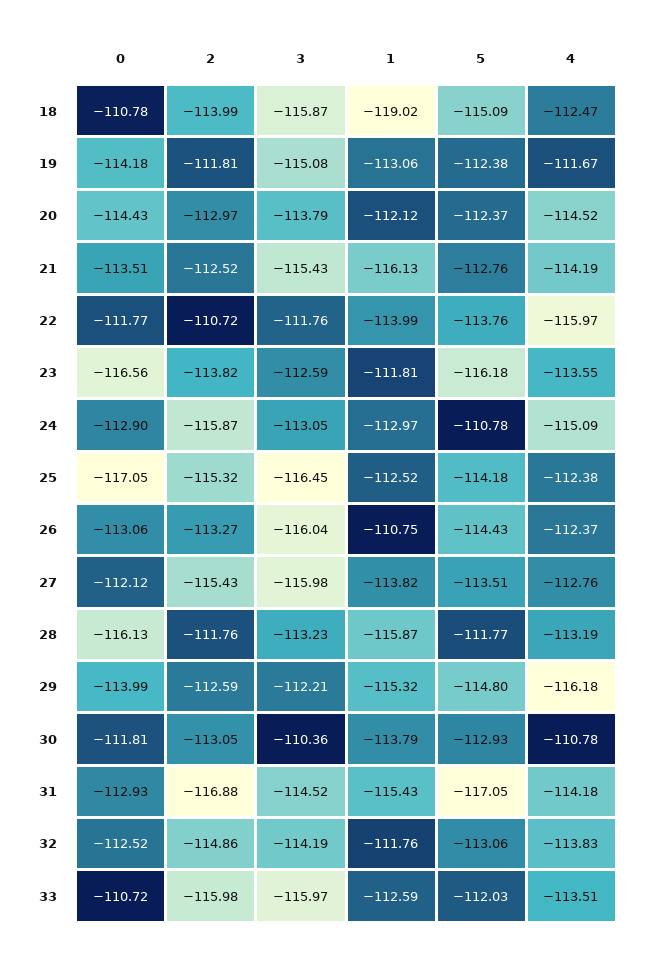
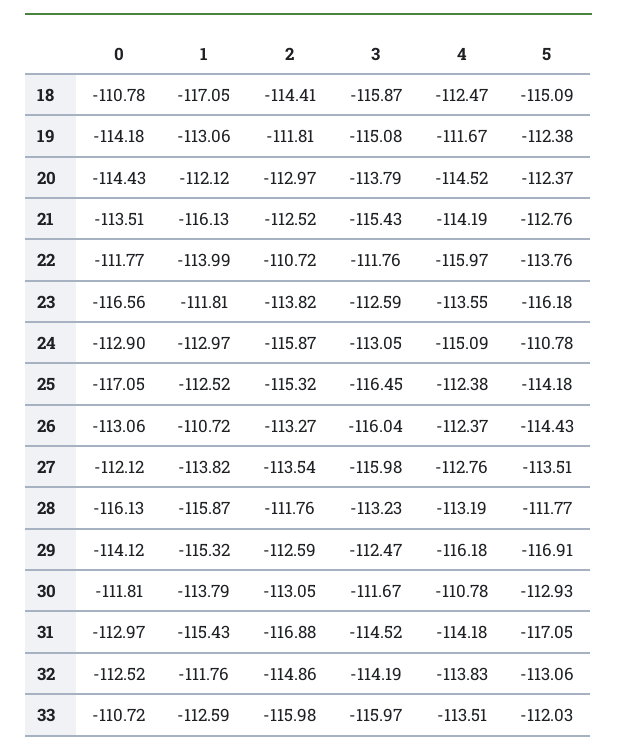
  {
    "0": {
      "18": -110.78,
      "19": -114.18,
      "20": -114.43,
      "21": -113.51,
      "22": -111.77,
      "23": -116.56,
      "24": -112.9,
      "25": -117.05,
      "26": -113.06,
      "27": -112.12,
      "28": -116.13,
-     "29": -113.99,
+     "29": -114.12,
      "30": -111.81,
-     "31": -112.93,
+     "31": -112.97,
      "32": -112.52,
      "33": -110.72
    },
    "2": {
-     "18": -113.99,
+     "18": -114.41,
      "19": -111.81,
      "20": -112.97,
      "21": -112.52,
      "22": -110.72,
      "23": -113.82,
      "24": -115.87,
      "25": -115.32,
      "26": -113.27,
-     "27": -115.43,
+     "27": -113.54,
      "28": -111.76,
      "29": -112.59,
      "30": -113.05,
      "31": -116.88,
      "32": -114.86,
      "33": -115.98
    },
    "3": {
      "18": -115.87,
      "19": -115.08,
      "20": -113.79,
      "21": -115.43,
      "22": -111.76,
      "23": -112.59,
      "24": -113.05,
      "25": -116.45,
      "26": -116.04,
      "27": -115.98,
      "28": -113.23,
-     "29": -112.21,
+     "29": -112.47,
-     "30": -110.36,
+     "30": -111.67,
      "31": -114.52,
      "32": -114.19,
      "33": -115.97
    },
    "1": {
-     "18": -119.02,
+     "18": -117.05,
      "19": -113.06,
      "20": -112.12,
      "21": -116.13,
      "22": -113.99,
      "23": -111.81,
      "24": -112.97,
      "25": -112.52,
-     "26": -110.75,
+     "26": -110.72,
      "27": -113.82,
      "28": -115.87,
      "29": -115.32,
      "30": -113.79,
      "31": -115.43,
      "32": -111.76,
      "33": -112.59
    },
    "5": {
      "18": -115.09,
      "19": -112.38,
      "20": -112.37,
      "21": -112.76,
      "22": -113.76,
      "23": -116.18,
      "24": -110.78,
      "25": -114.18,
      "26": -114.43,
      "27": -113.51,
      "28": -111.77,
-     "29": -114.8,
+     "29": -116.91,
      "30": -112.93,
      "31": -117.05,
      "32": -113.06,
      "33": -112.03
    },
    "4": {
      "18": -112.47,
      "19": -111.67,
      "20": -114.52,
      "21": -114.19,
      "22": -115.97,
      "23": -113.55,
      "24": -115.09,
      "25": -112.38,
      "26": -112.37,
      "27": -112.76,
      "28": -113.19,
      "29": -116.18,
      "30": -110.78,
      "31": -114.18,
      "32": -113.83,
      "33": -113.51
    }
  }

